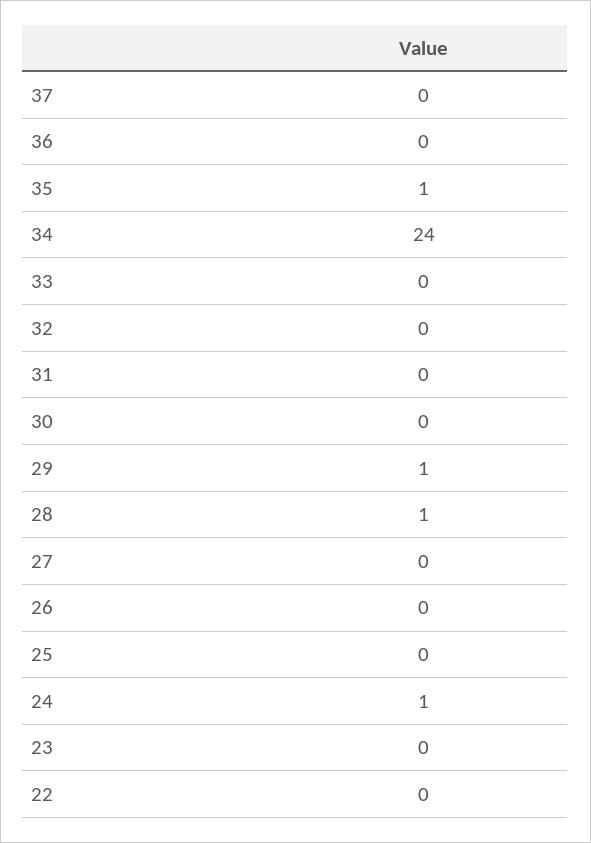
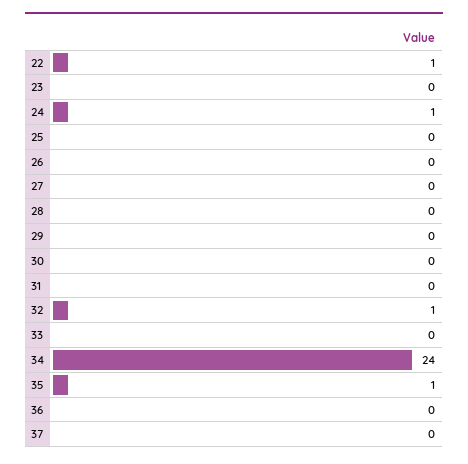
  {
    "37": 0,
    "36": 0,
    "35": 1,
    "34": 24,
    "33": 0,
-   "32": 0,
+   "32": 1,
    "31": 0,
    "30": 0,
-   "29": 1,
+   "29": 0,
-   "28": 1,
+   "28": 0,
    "27": 0,
    "26": 0,
    "25": 0,
    "24": 1,
    "23": 0,
-   "22": 0
+   "22": 1
  }

